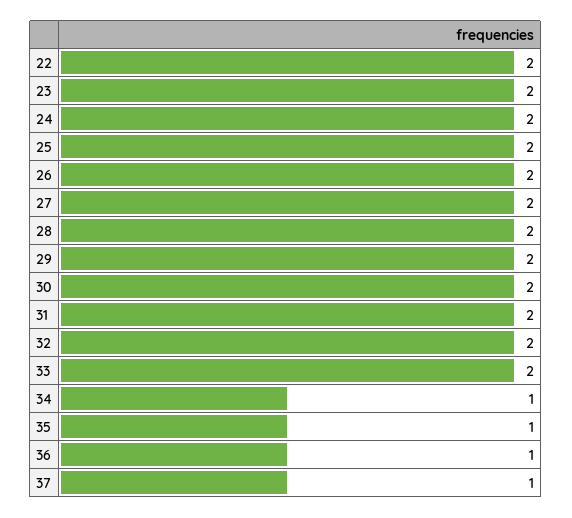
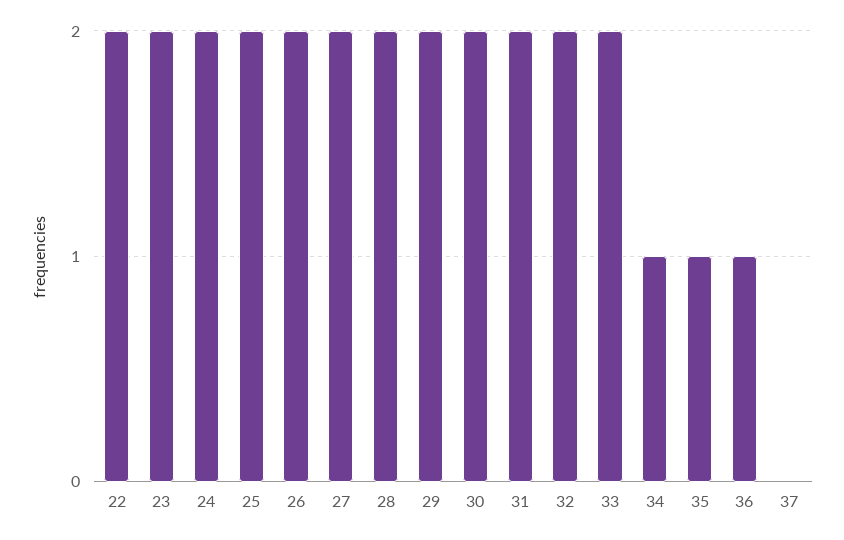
  {
    "22": 2,
    "23": 2,
    "24": 2,
    "25": 2,
    "26": 2,
    "27": 2,
    "28": 2,
    "29": 2,
    "30": 2,
    "31": 2,
    "32": 2,
    "33": 2,
    "34": 1,
    "35": 1,
    "36": 1,
-   "37": 1
+   "37": 0
  }

